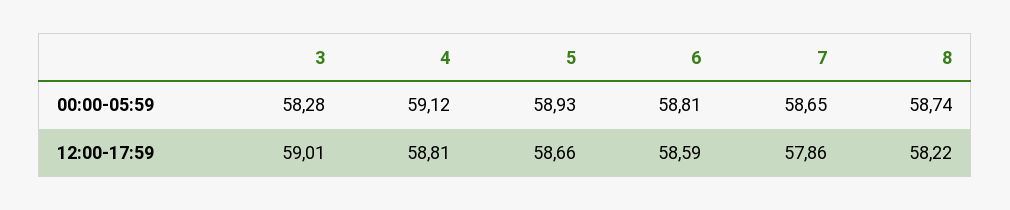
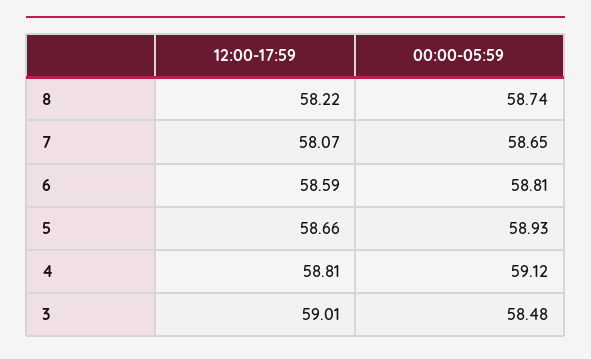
  {
    "3": {
-     "00:00-05:59": 58.28,
+     "00:00-05:59": 58.48,
      "12:00-17:59": 59.01
    },
    "4": {
      "00:00-05:59": 59.12,
      "12:00-17:59": 58.81
    },
    "5": {
      "00:00-05:59": 58.93,
      "12:00-17:59": 58.66
    },
    "6": {
      "00:00-05:59": 58.81,
      "12:00-17:59": 58.59
    },
    "7": {
      "00:00-05:59": 58.65,
-     "12:00-17:59": 57.86
+     "12:00-17:59": 58.07
    },
    "8": {
      "00:00-05:59": 58.74,
      "12:00-17:59": 58.22
    }
  }

